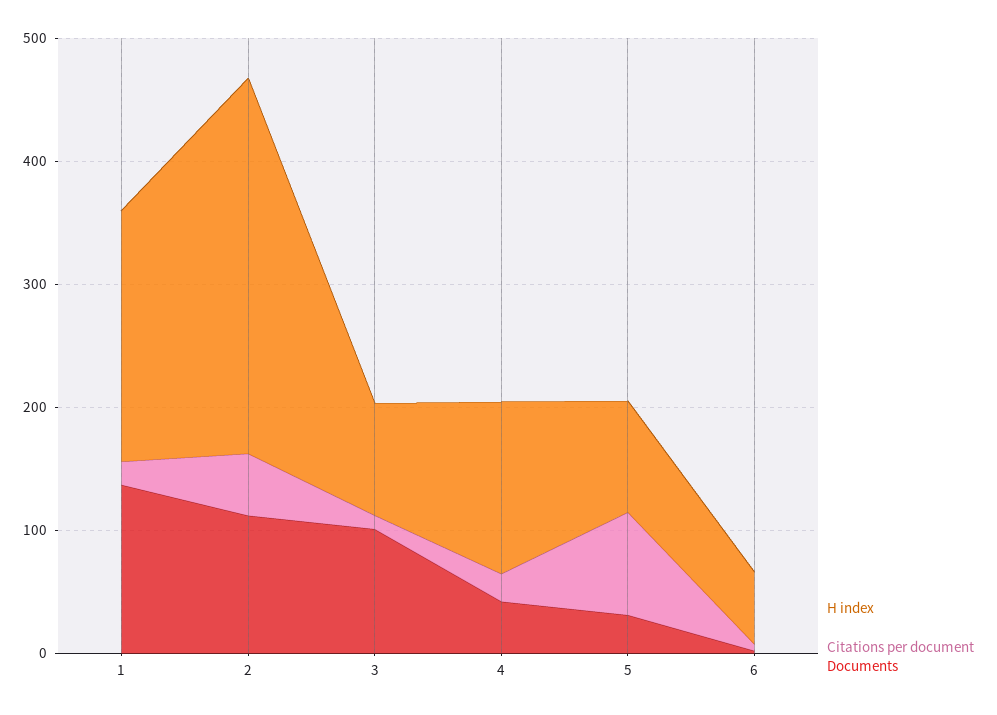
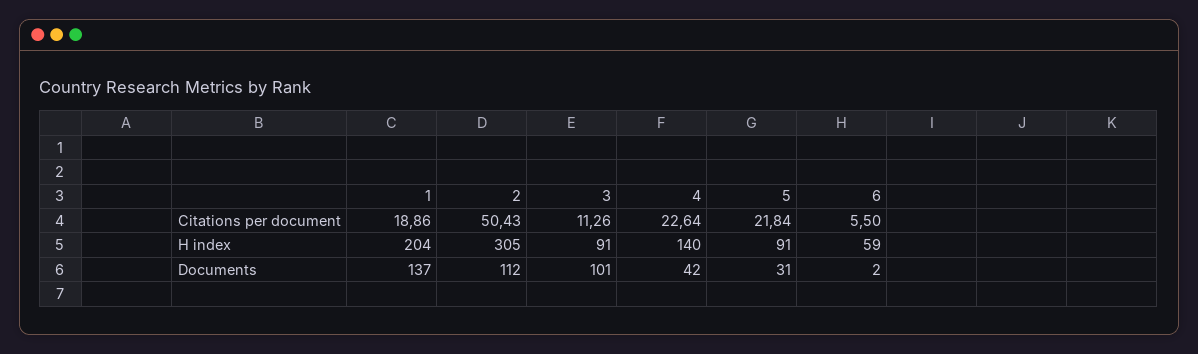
  {
    "H index": {
      "1": 204,
      "2": 305,
      "3": 91,
      "4": 140,
      "5": 91,
      "6": 59
    },
    "Citations per document": {
      "1": 18.86,
      "2": 50.43,
      "3": 11.26,
      "4": 22.64,
-     "5": 80,
+     "5": 21.84,
      "6": 5.5
    },
    "Documents": {
      "1": 137,
      "2": 112,
      "3": 101,
      "4": 42,
      "5": 31,
      "6": 2
    }
  }

